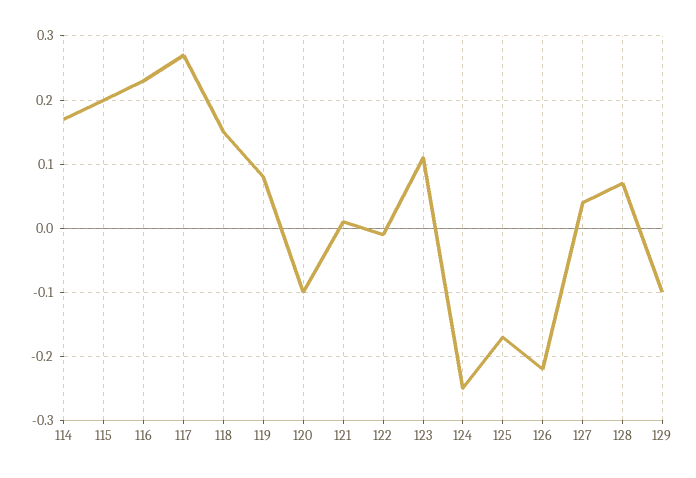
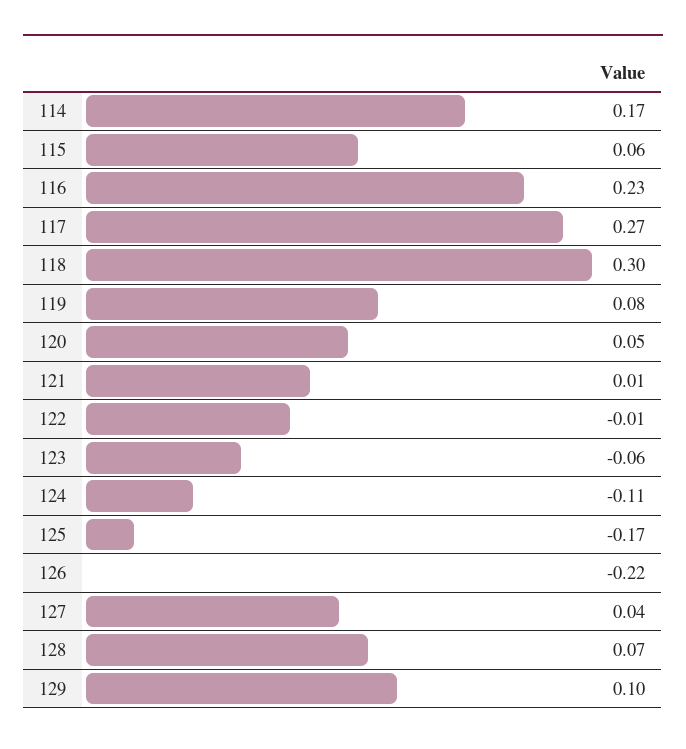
  {
    "114": 0.17,
-   "115": 0.2,
+   "115": 0.06,
    "116": 0.23,
    "117": 0.27,
-   "118": 0.15,
+   "118": 0.3,
    "119": 0.08,
-   "120": -0.1,
+   "120": 0.05,
    "121": 0.01,
    "122": -0.01,
-   "123": 0.11,
+   "123": -0.06,
-   "124": -0.25,
+   "124": -0.11,
    "125": -0.17,
    "126": -0.22,
    "127": 0.04,
    "128": 0.07,
-   "129": -0.1
+   "129": 0.1
  }

